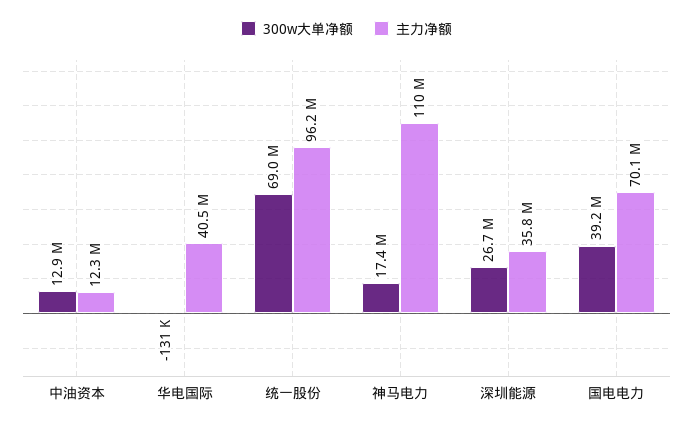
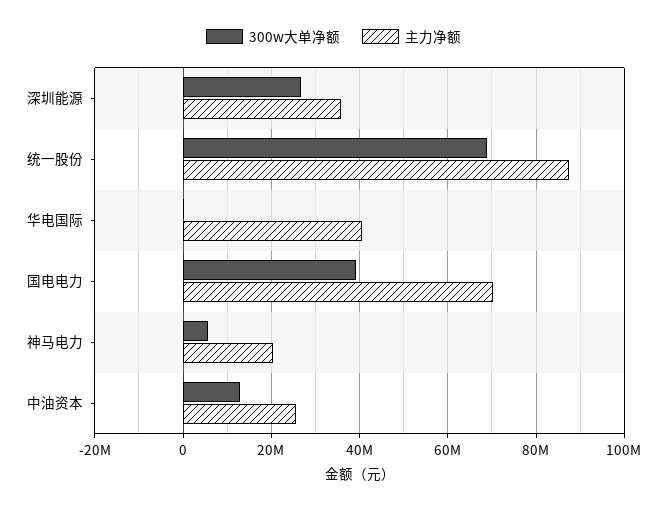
  {
    "300w大单净额": {
      "中油资本": 12900000,
      "华电国际": -131000,
      "统一股份": 69000000,
-     "神马电力": 17400000,
+     "神马电力": 6000000,
      "深圳能源": 26700000,
      "国电电力": 39200000
    },
    "主力净额": {
-     "中油资本": 12300000,
+     "中油资本": 26000000,
      "华电国际": 40500000,
-     "统一股份": 96200000,
+     "统一股份": 88000000,
-     "神马电力": 110000000,
+     "神马电力": 20000000,
      "深圳能源": 35800000,
      "国电电力": 70100000
    }
  }

